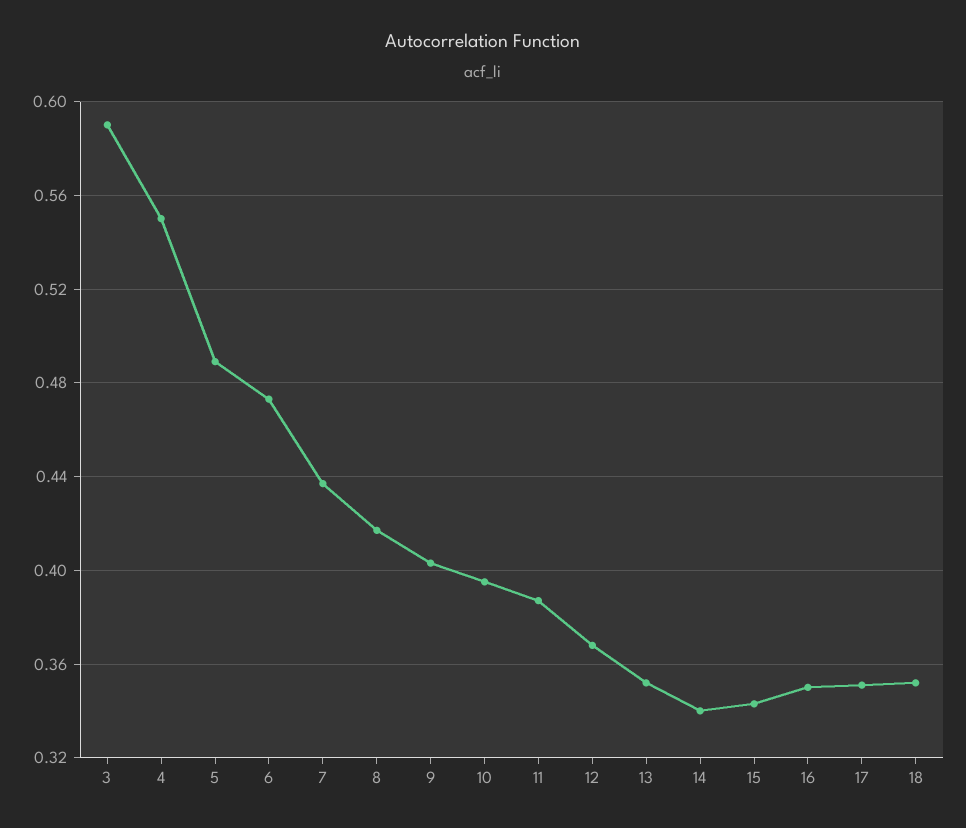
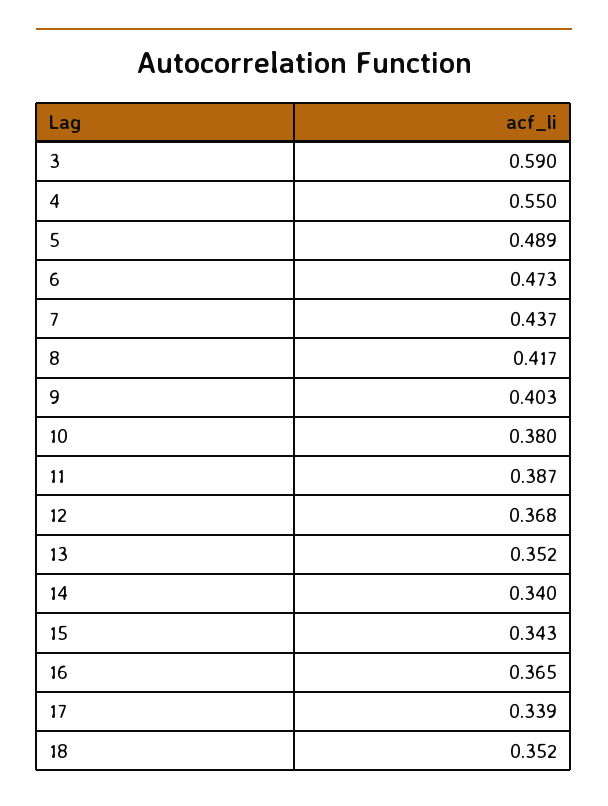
  {
    "3": 0.59,
    "4": 0.55,
    "5": 0.489,
    "6": 0.473,
    "7": 0.437,
    "8": 0.417,
    "9": 0.403,
-   "10": 0.395,
+   "10": 0.38,
    "11": 0.387,
    "12": 0.368,
    "13": 0.352,
    "14": 0.34,
    "15": 0.343,
-   "16": 0.35,
+   "16": 0.365,
-   "17": 0.35,
+   "17": 0.339,
    "18": 0.352
  }

